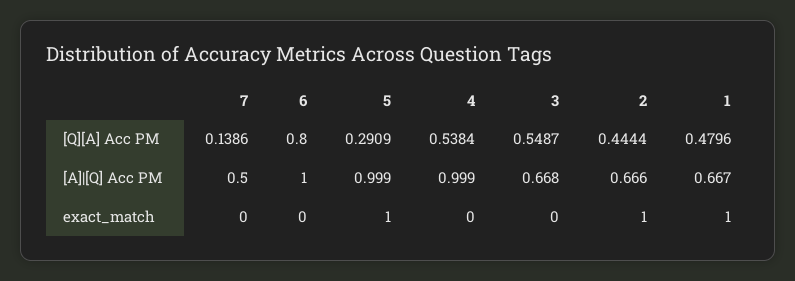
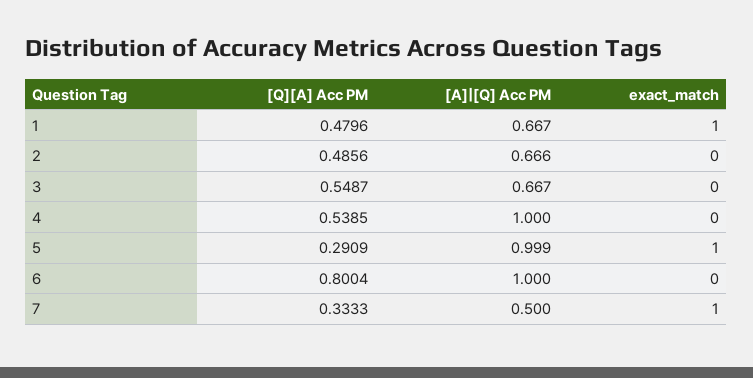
  {
    "7": {
-     "[Q][A] Acc PM": 0.1386,
+     "[Q][A] Acc PM": 0.3333,
      "[A]|[Q] Acc PM": 0.5,
-     "exact_match": 0
+     "exact_match": 1
    },
    "6": {
-     "[Q][A] Acc PM": 0.8,
+     "[Q][A] Acc PM": 0.8004,
      "[A]|[Q] Acc PM": 1,
      "exact_match": 0
    },
    "5": {
      "[Q][A] Acc PM": 0.2909,
      "[A]|[Q] Acc PM": 0.999,
      "exact_match": 1
    },
    "4": {
-     "[Q][A] Acc PM": 0.5384,
+     "[Q][A] Acc PM": 0.5385,
-     "[A]|[Q] Acc PM": 0.999,
+     "[A]|[Q] Acc PM": 1,
      "exact_match": 0
    },
    "3": {
      "[Q][A] Acc PM": 0.5487,
-     "[A]|[Q] Acc PM": 0.668,
+     "[A]|[Q] Acc PM": 0.667,
      "exact_match": 0
    },
    "2": {
-     "[Q][A] Acc PM": 0.4444,
+     "[Q][A] Acc PM": 0.4856,
      "[A]|[Q] Acc PM": 0.666,
-     "exact_match": 1
+     "exact_match": 0
    },
    "1": {
      "[Q][A] Acc PM": 0.4796,
      "[A]|[Q] Acc PM": 0.667,
      "exact_match": 1
    }
  }

